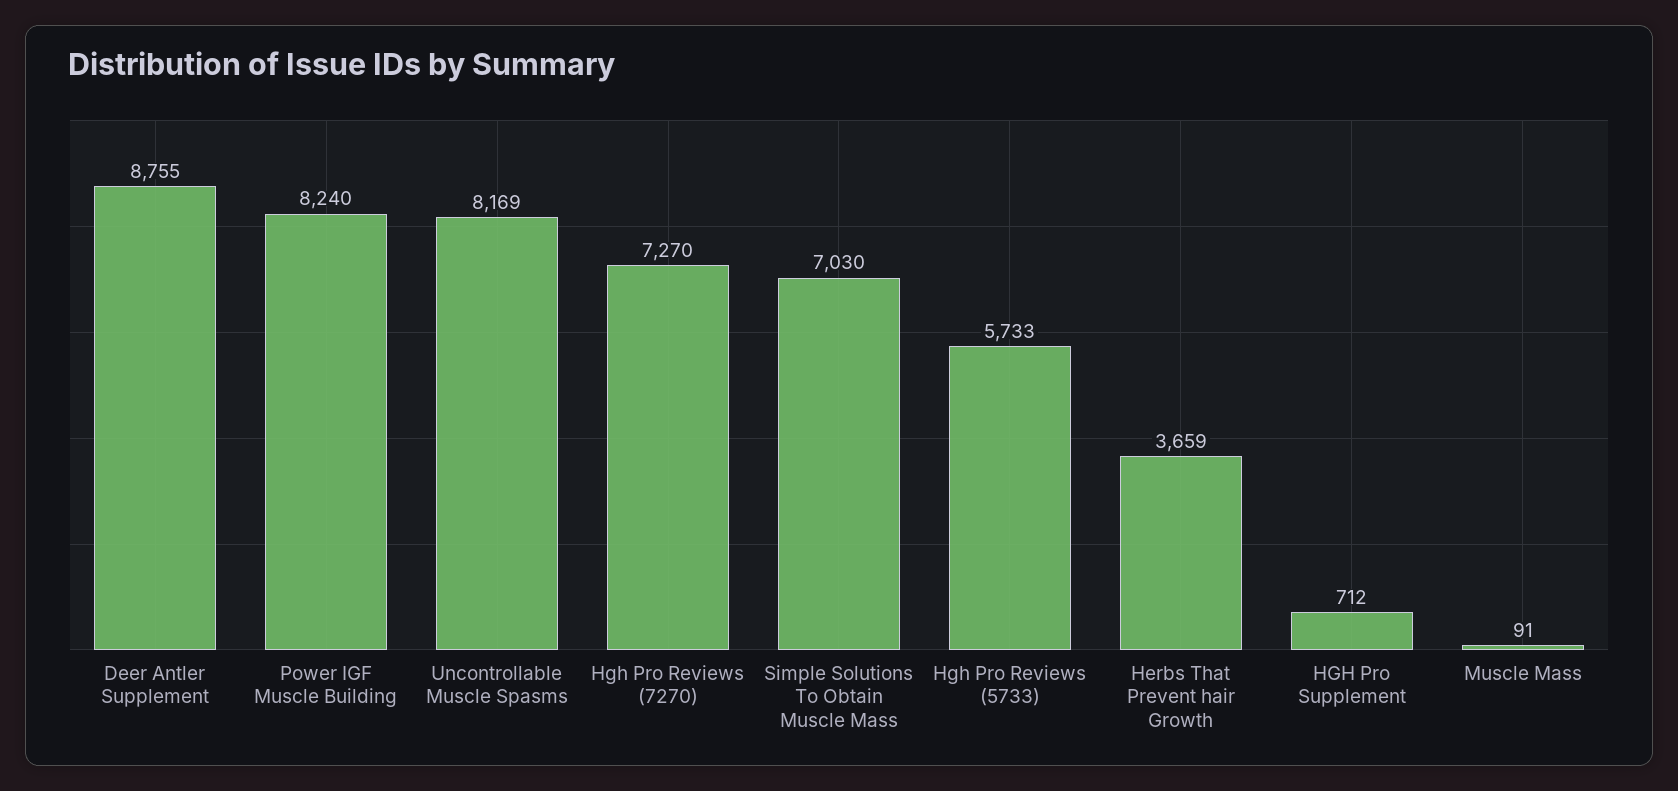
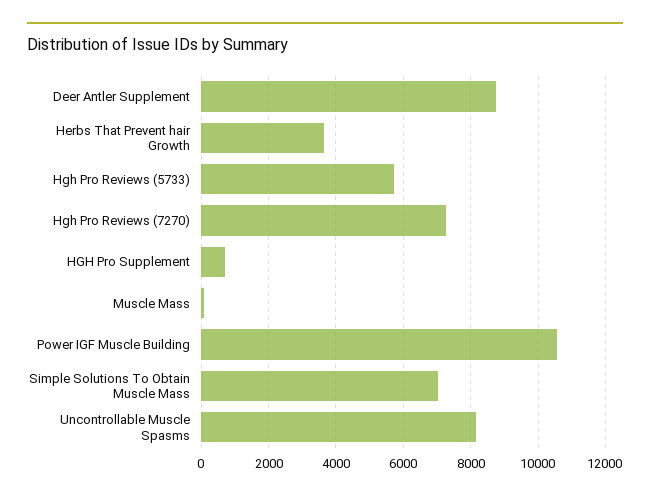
  {
    "Deer Antler Supplement": 8755,
-   "Power IGF Muscle Building": 8240,
+   "Power IGF Muscle Building": 10600,
    "Uncontrollable Muscle Spasms": 8169,
    "Hgh Pro Reviews (7270)": 7270,
    "Simple Solutions To Obtain Muscle Mass": 7030,
    "Hgh Pro Reviews (5733)": 5733,
    "Herbs That Prevent hair Growth": 3659,
    "HGH Pro Supplement": 712,
    "Muscle Mass": 91
  }

